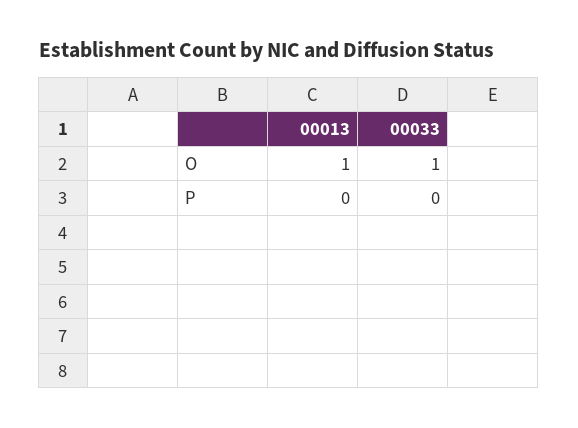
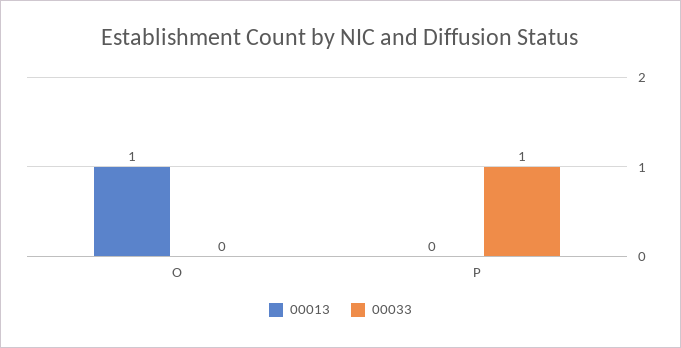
  {
    "00013": {
      "O": 1,
      "P": 0
    },
    "00033": {
-     "O": 1,
+     "O": 0,
-     "P": 0
+     "P": 1
    }
  }

